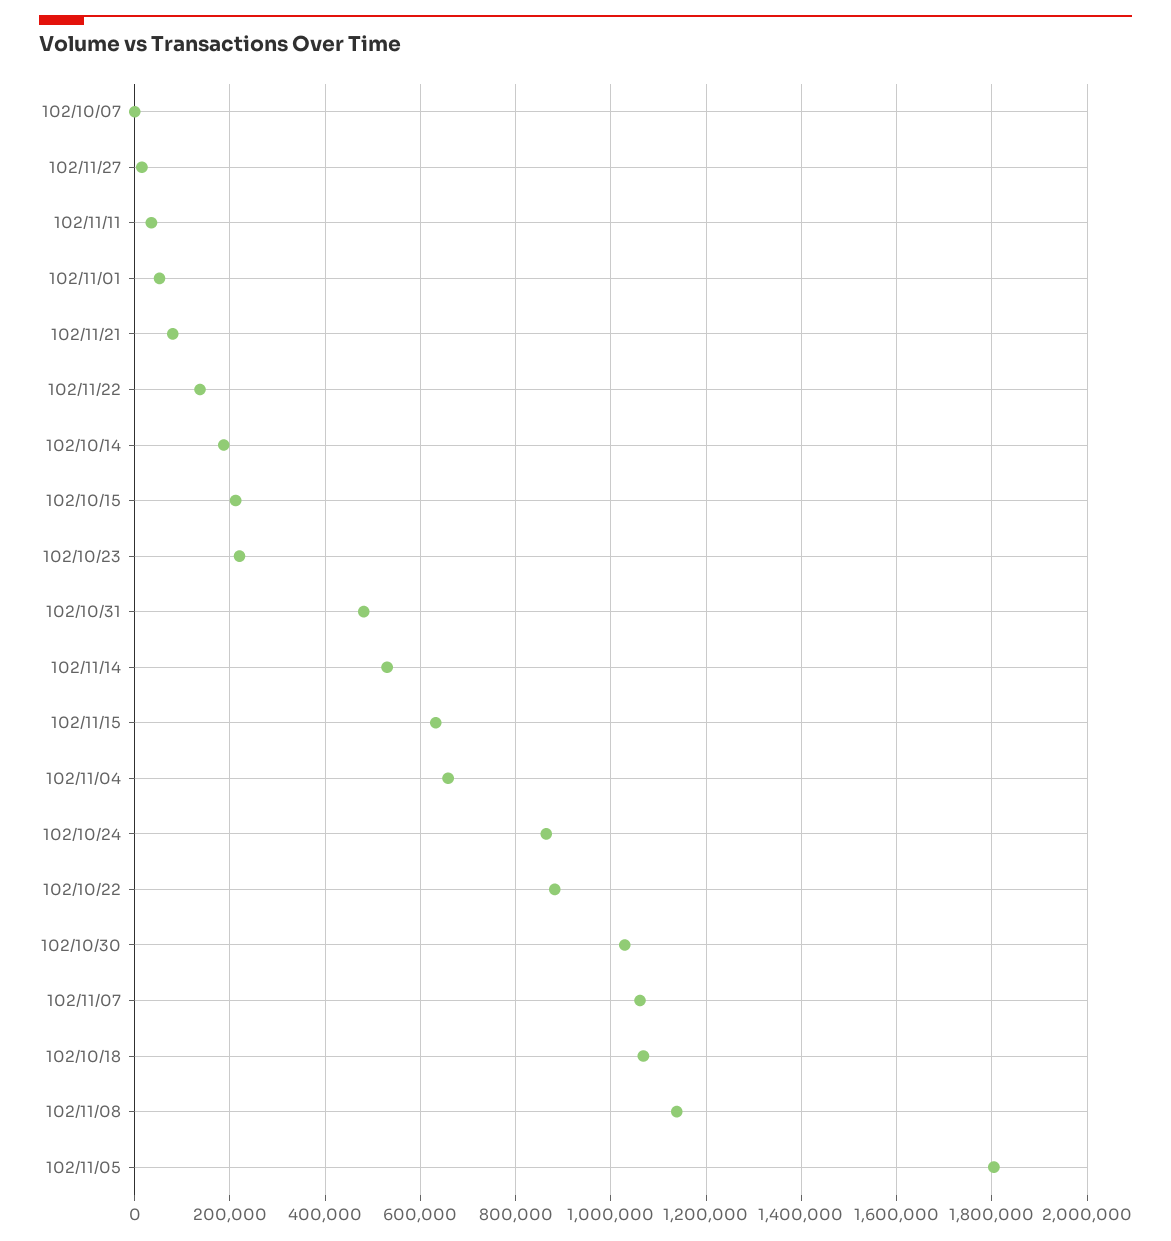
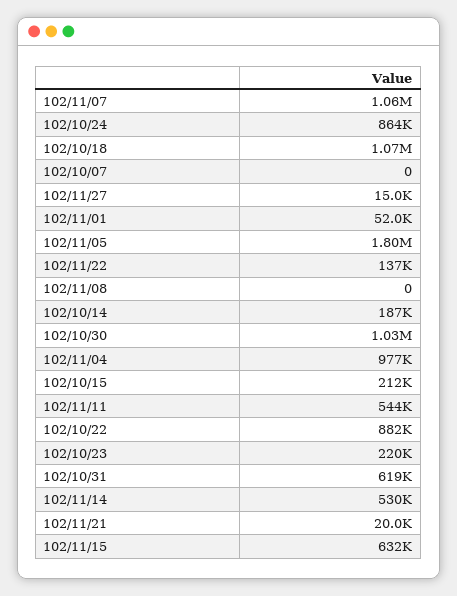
  {
    "102/10/07": 0,
    "102/11/27": 15000,
-   "102/11/11": 40000,
+   "102/11/11": 544000,
    "102/11/01": 52000,
-   "102/11/21": 80000,
+   "102/11/21": 20000,
    "102/11/22": 137000,
    "102/10/14": 187000,
    "102/10/15": 212000,
    "102/10/23": 220000,
-   "102/10/31": 480000,
+   "102/10/31": 619000,
    "102/11/14": 530000,
    "102/11/15": 632000,
-   "102/11/04": 660000,
+   "102/11/04": 977000,
    "102/10/24": 864000,
    "102/10/22": 882000,
    "102/10/30": 1030000,
    "102/11/07": 1060000,
    "102/10/18": 1070000,
-   "102/11/08": 1140000,
+   "102/11/08": 0,
    "102/11/05": 1800000
  }

